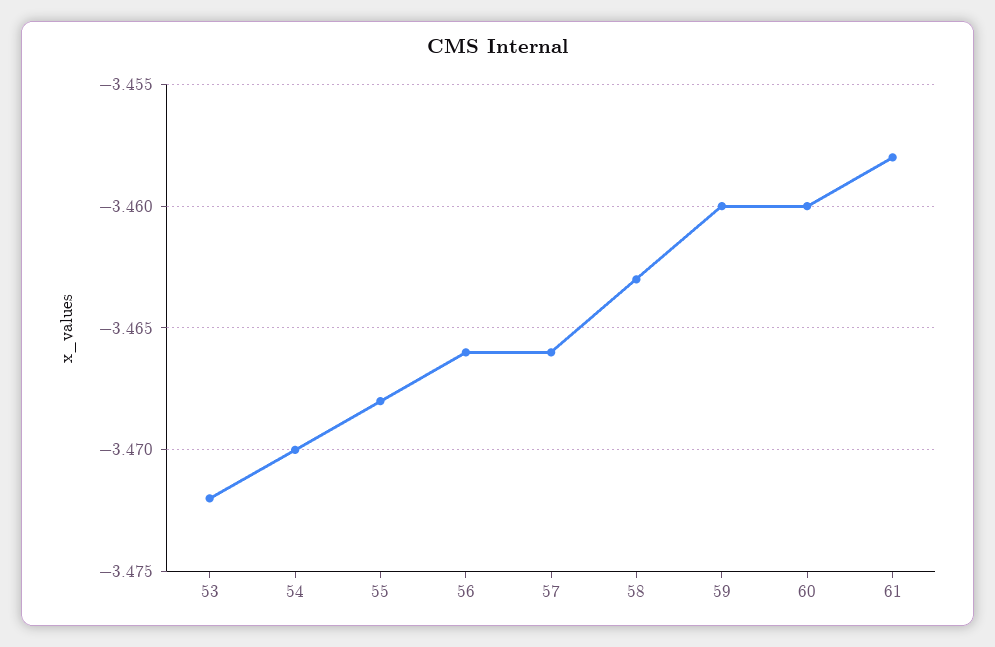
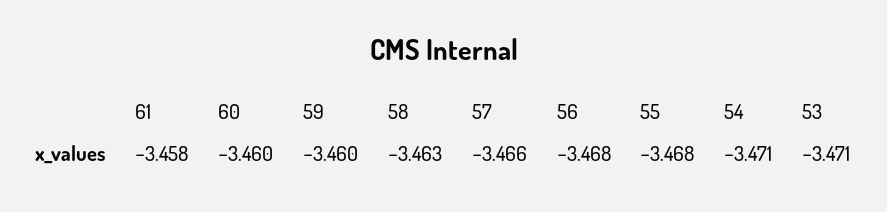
  {
-   "53": -3.472,
+   "53": -3.471,
-   "54": -3.47,
+   "54": -3.471,
    "55": -3.468,
-   "56": -3.466,
+   "56": -3.468,
    "57": -3.466,
    "58": -3.463,
    "59": -3.46,
    "60": -3.46,
    "61": -3.458
  }

